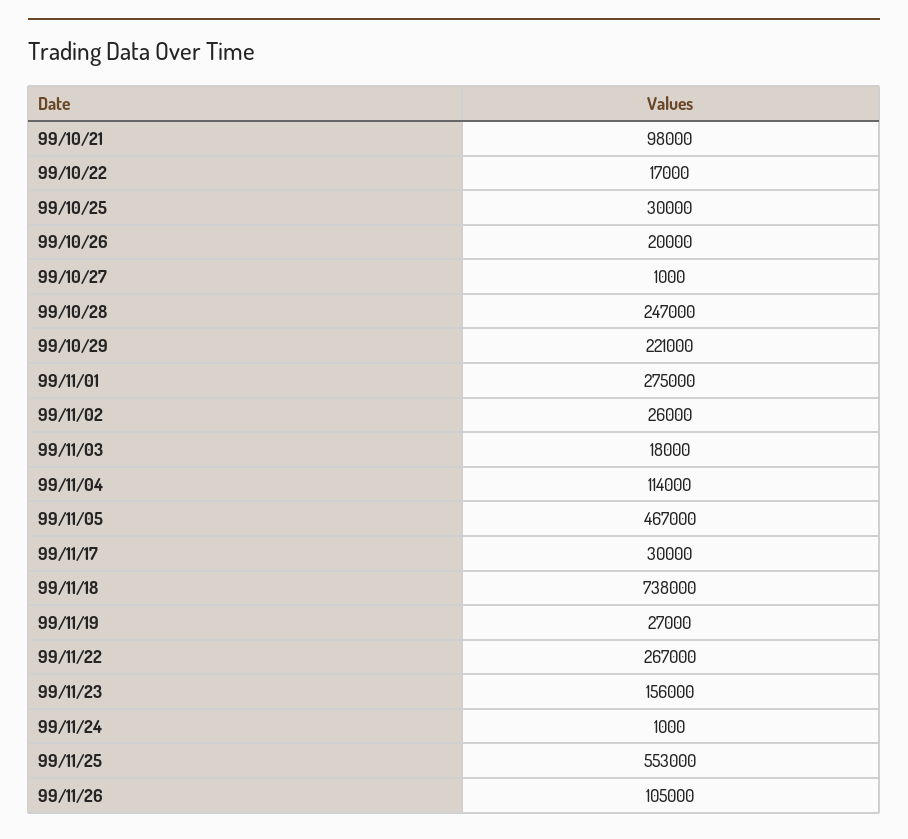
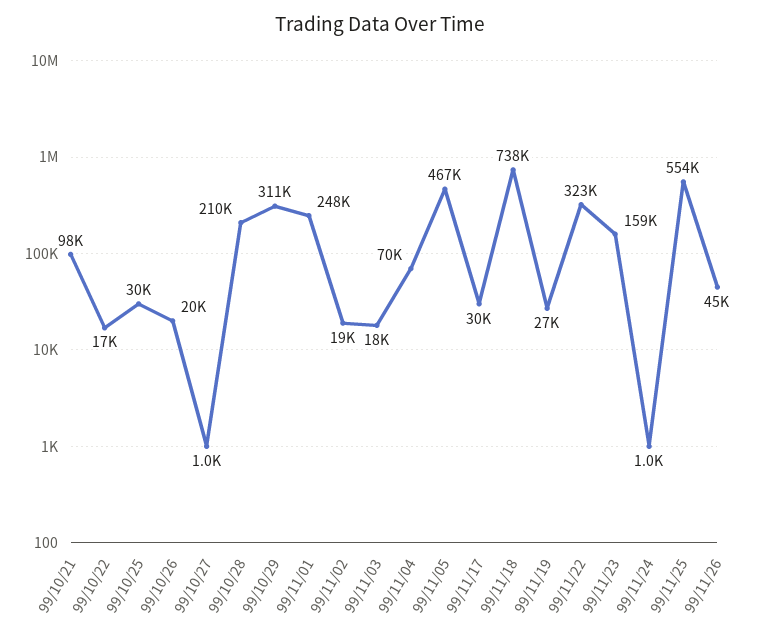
  {
    "99/10/21": 98000,
    "99/10/22": 17000,
    "99/10/25": 30000,
    "99/10/26": 20000,
    "99/10/27": 1000,
-   "99/10/28": 247000,
+   "99/10/28": 210000,
-   "99/10/29": 221000,
+   "99/10/29": 311000,
-   "99/11/01": 275000,
+   "99/11/01": 248000,
-   "99/11/02": 26000,
+   "99/11/02": 19000,
    "99/11/03": 18000,
-   "99/11/04": 114000,
+   "99/11/04": 70000,
    "99/11/05": 467000,
    "99/11/17": 30000,
    "99/11/18": 738000,
    "99/11/19": 27000,
-   "99/11/22": 267000,
+   "99/11/22": 323000,
-   "99/11/23": 156000,
+   "99/11/23": 159000,
    "99/11/24": 1000,
-   "99/11/25": 553000,
+   "99/11/25": 554000,
-   "99/11/26": 105000
+   "99/11/26": 45000
  }

